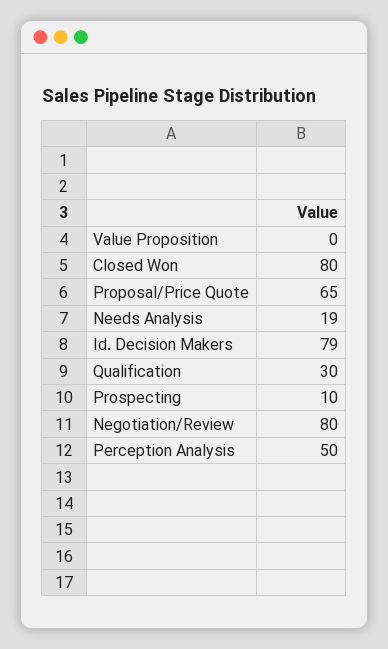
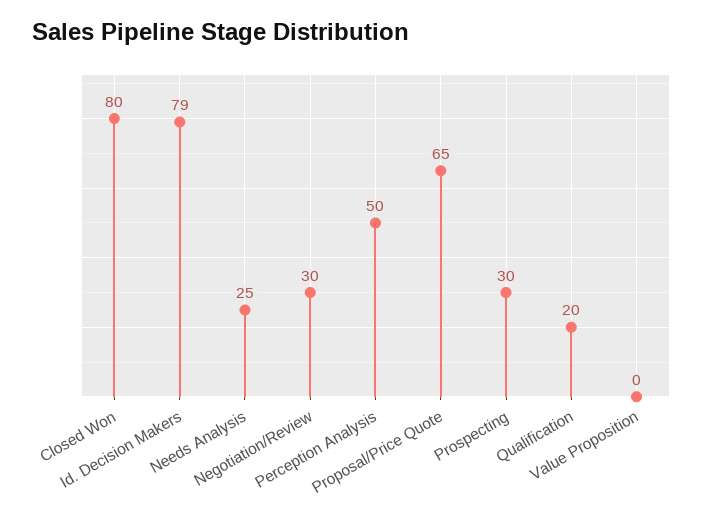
  {
    "Value Proposition": 0,
    "Closed Won": 80,
    "Proposal/Price Quote": 65,
-   "Needs Analysis": 19,
+   "Needs Analysis": 25,
    "Id. Decision Makers": 79,
-   "Qualification": 30,
+   "Qualification": 20,
-   "Prospecting": 10,
+   "Prospecting": 30,
-   "Negotiation/Review": 80,
+   "Negotiation/Review": 30,
    "Perception Analysis": 50
  }

